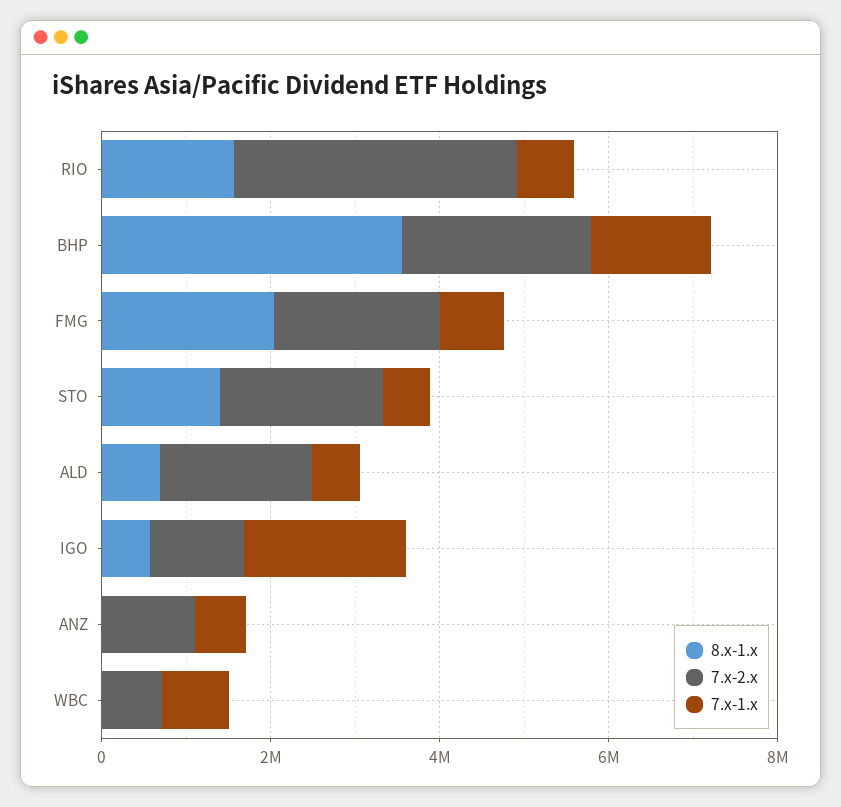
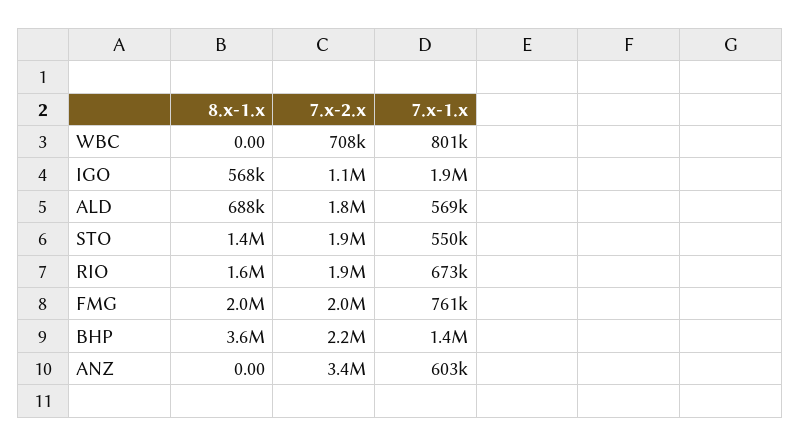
  {
    "8.x-1.x": {
      "RIO": 1600000,
      "BHP": 3600000,
      "FMG": 2000000,
      "STO": 1400000,
      "ALD": 688000,
      "IGO": 568000,
      "ANZ": 0,
      "WBC": 0
    },
    "7.x-2.x": {
-     "RIO": 3500000,
+     "RIO": 1900000,
      "BHP": 2200000,
      "FMG": 2000000,
      "STO": 1900000,
      "ALD": 1800000,
      "IGO": 1100000,
-     "ANZ": 1000000,
+     "ANZ": 3400000,
      "WBC": 708000
    },
    "7.x-1.x": {
      "RIO": 673000,
      "BHP": 1400000,
      "FMG": 761000,
      "STO": 550000,
      "ALD": 569000,
      "IGO": 1900000,
      "ANZ": 603000,
      "WBC": 801000
    }
  }

